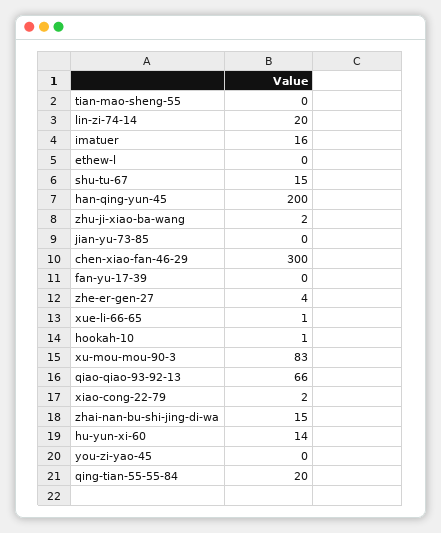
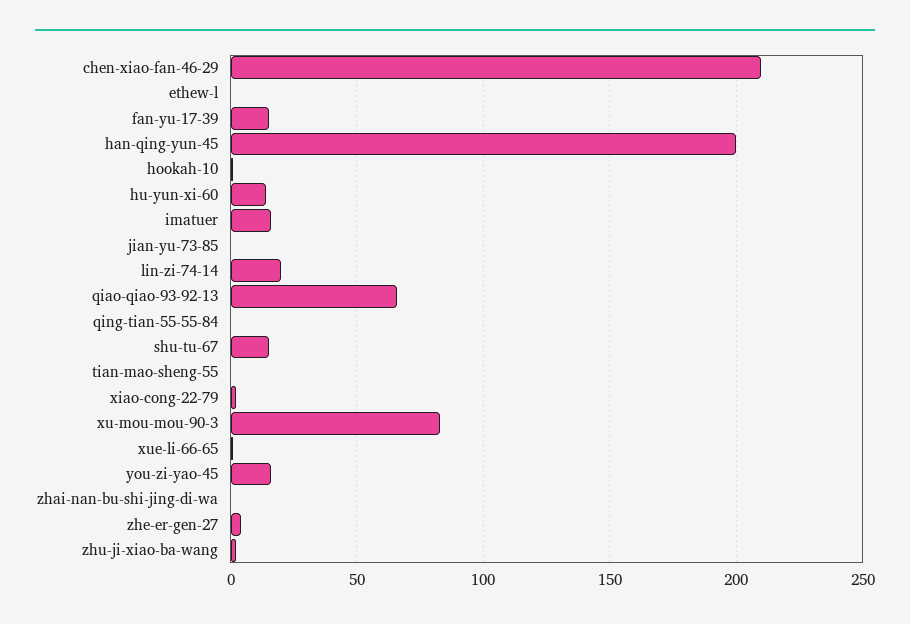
  {
    "tian-mao-sheng-55": 0,
    "lin-zi-74-14": 20,
    "imatuer": 16,
    "ethew-l": 0,
    "shu-tu-67": 15,
    "han-qing-yun-45": 200,
    "zhu-ji-xiao-ba-wang": 2,
    "jian-yu-73-85": 0,
-   "chen-xiao-fan-46-29": 300,
+   "chen-xiao-fan-46-29": 210,
-   "fan-yu-17-39": 0,
+   "fan-yu-17-39": 15,
    "zhe-er-gen-27": 4,
    "xue-li-66-65": 1,
    "hookah-10": 1,
    "xu-mou-mou-90-3": 83,
    "qiao-qiao-93-92-13": 66,
    "xiao-cong-22-79": 2,
-   "zhai-nan-bu-shi-jing-di-wa": 15,
+   "zhai-nan-bu-shi-jing-di-wa": 0,
    "hu-yun-xi-60": 14,
-   "you-zi-yao-45": 0,
+   "you-zi-yao-45": 15,
-   "qing-tian-55-55-84": 20
+   "qing-tian-55-55-84": 0
  }

